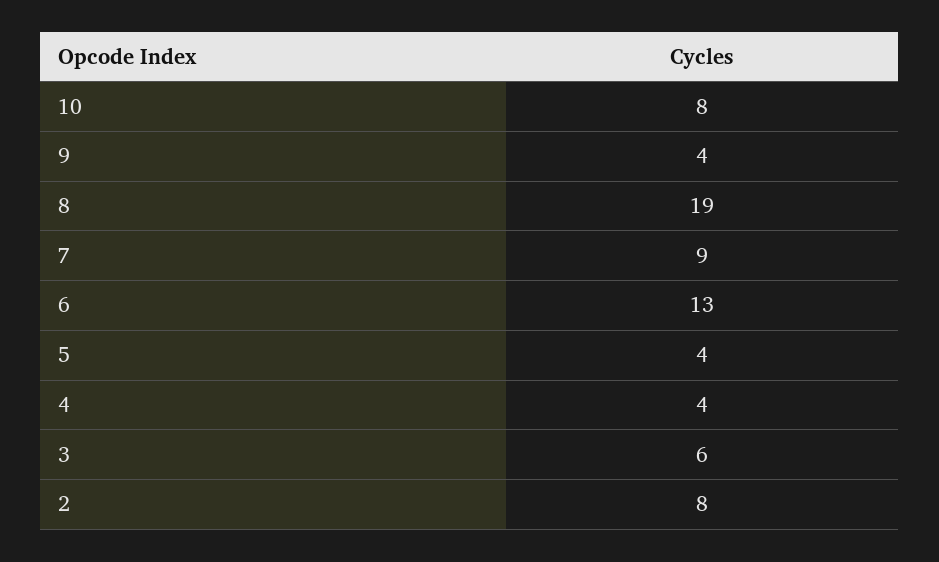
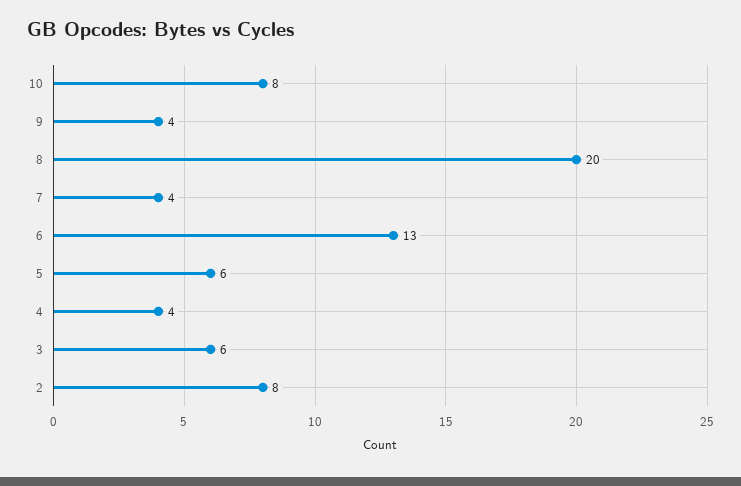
  {
    "10": 8,
    "9": 4,
-   "8": 19,
+   "8": 20,
-   "7": 9,
+   "7": 4,
    "6": 13,
-   "5": 4,
+   "5": 6,
    "4": 4,
    "3": 6,
    "2": 8
  }

